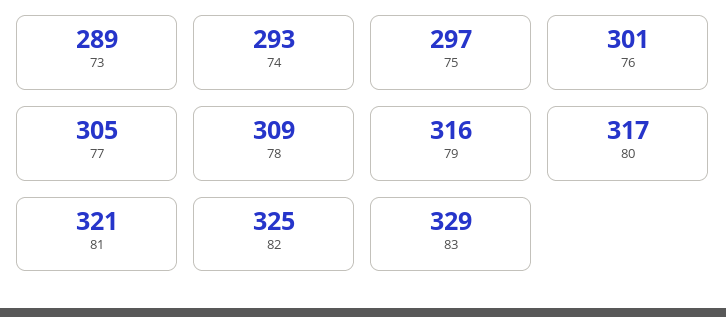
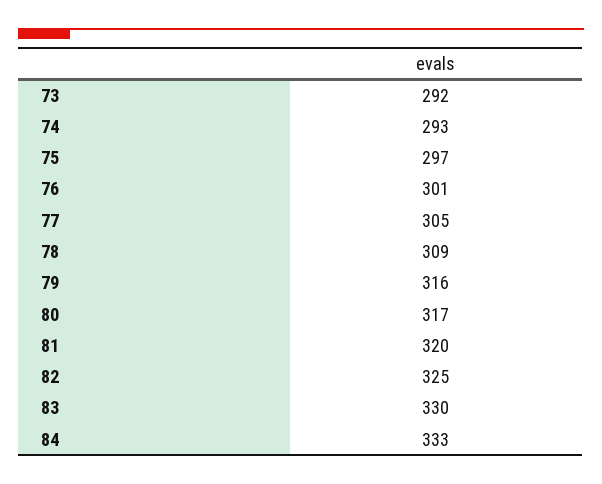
  {
-   "73": 289,
+   "73": 292,
    "74": 293,
    "75": 297,
    "76": 301,
    "77": 305,
    "78": 309,
    "79": 316,
    "80": 317,
-   "81": 321,
+   "81": 320,
    "82": 325,
-   "83": 329
+   "83": 330,
+   "84": 333
  }

